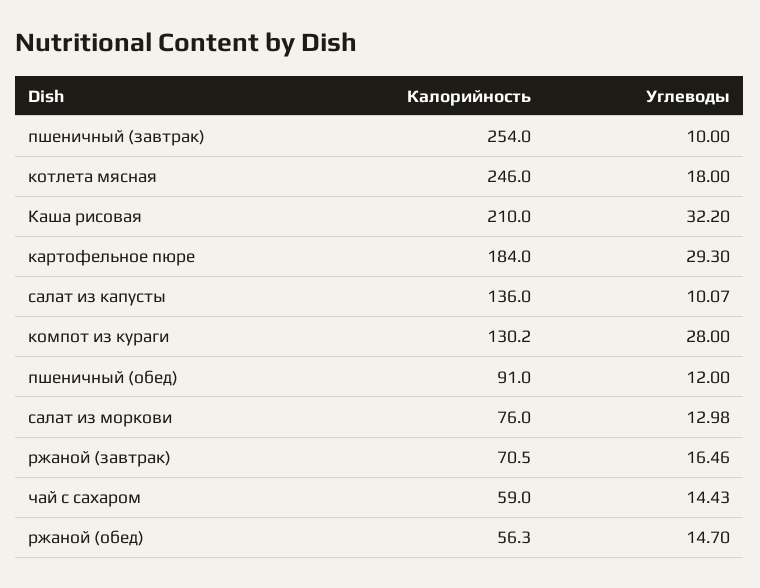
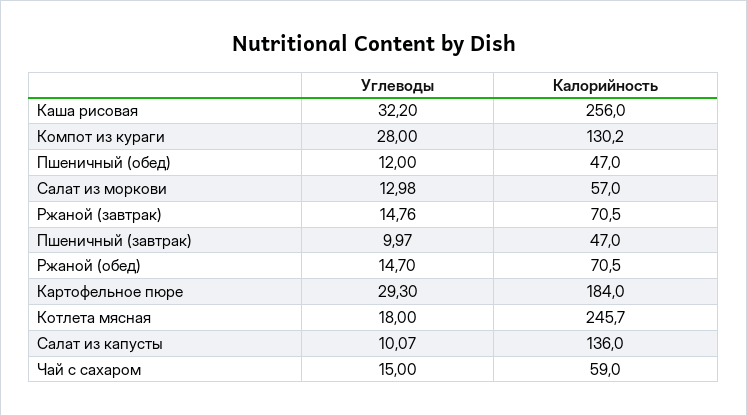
  {
    "Калорийность": {
-     "пшеничный (завтрак)": 254,
+     "пшеничный (завтрак)": 47,
-     "котлета мясная": 246,
+     "котлета мясная": 245.7,
-     "Каша рисовая": 210,
+     "Каша рисовая": 256,
      "картофельное пюре": 184,
      "салат из капусты": 136,
      "компот из кураги": 130.2,
-     "пшеничный (обед)": 91,
+     "пшеничный (обед)": 47,
-     "салат из моркови": 76,
+     "салат из моркови": 57,
      "ржаной (завтрак)": 70.5,
      "чай с сахаром": 59,
-     "ржаной (обед)": 56.3
+     "ржаной (обед)": 70.5
    },
    "Углеводы": {
-     "пшеничный (завтрак)": 10,
+     "пшеничный (завтрак)": 9.97,
      "котлета мясная": 18,
      "Каша рисовая": 32.2,
      "картофельное пюре": 29.3,
      "салат из капусты": 10.07,
      "компот из кураги": 28,
      "пшеничный (обед)": 12,
      "салат из моркови": 12.98,
-     "ржаной (завтрак)": 16.46,
+     "ржаной (завтрак)": 14.76,
-     "чай с сахаром": 14.43,
+     "чай с сахаром": 15,
      "ржаной (обед)": 14.7
    }
  }

